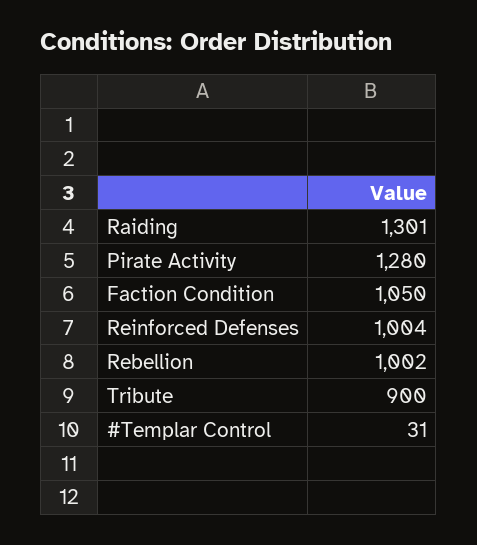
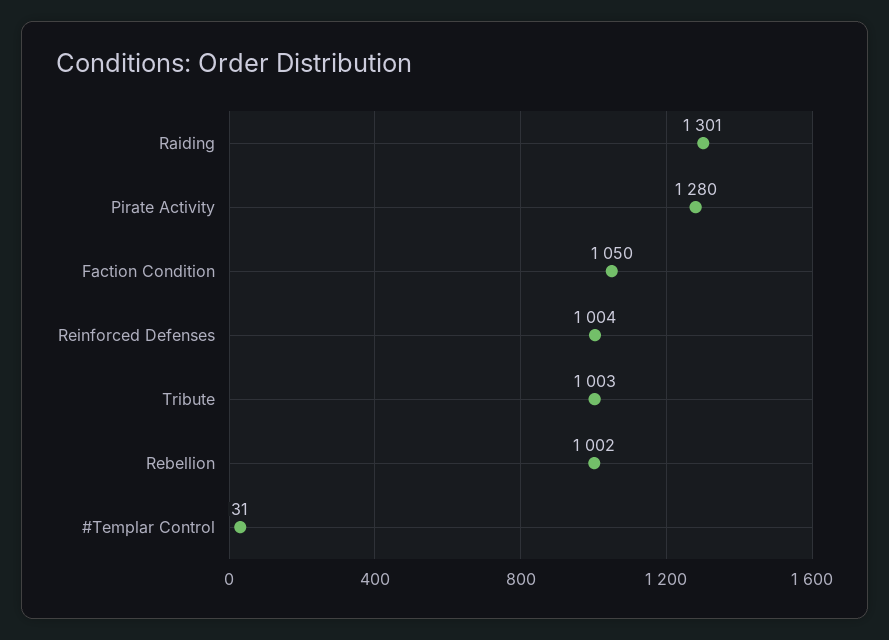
  {
    "Raiding": 1301,
    "Pirate Activity": 1280,
    "Faction Condition": 1050,
    "Reinforced Defenses": 1004,
    "Rebellion": 1002,
-   "Tribute": 900,
+   "Tribute": 1003,
    "#Templar Control": 31
  }

